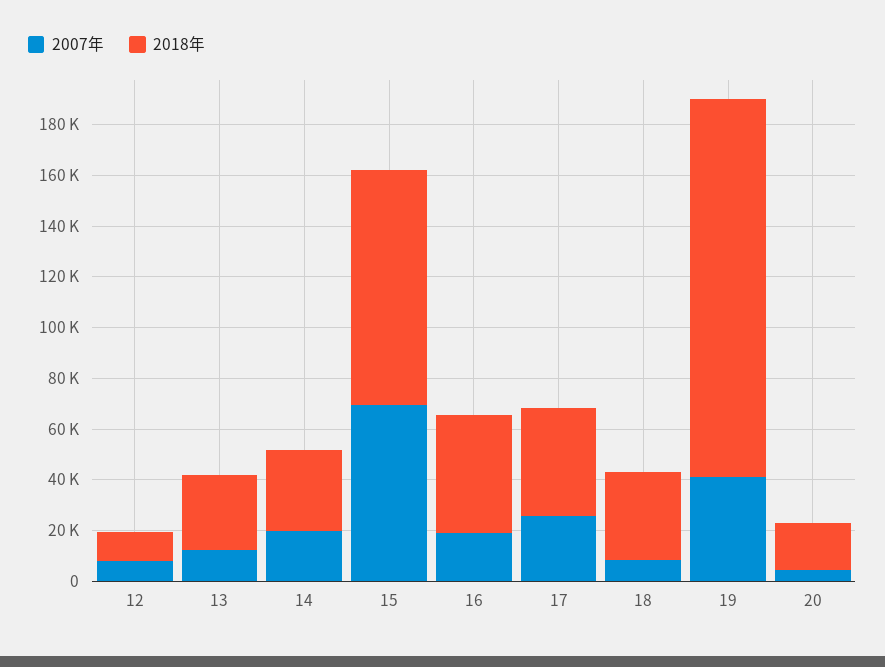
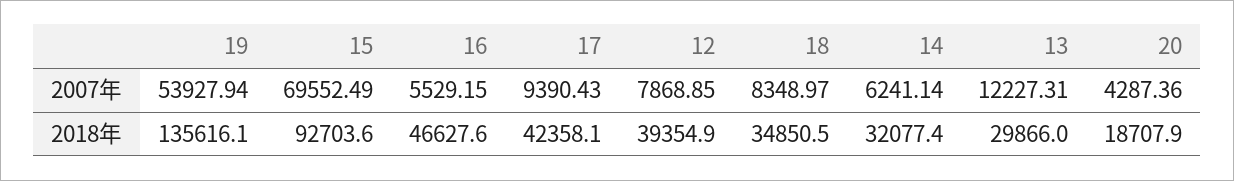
  {
    "2007年": {
      "12": 7868.85,
      "13": 12227.31,
-     "14": 20000,
+     "14": 6241.14,
      "15": 69552.49,
-     "16": 20000,
+     "16": 5529.15,
-     "17": 25000,
+     "17": 9390.43,
      "18": 8348.97,
-     "19": 40000,
+     "19": 53927.94,
      "20": 4287.36
    },
    "2018年": {
-     "12": 10000,
+     "12": 39354.9,
      "13": 29866,
      "14": 32077.4,
      "15": 92703.6,
      "16": 46627.6,
      "17": 42358.1,
      "18": 34850.5,
-     "19": 150000,
+     "19": 135616.1,
      "20": 18707.9
    }
  }

